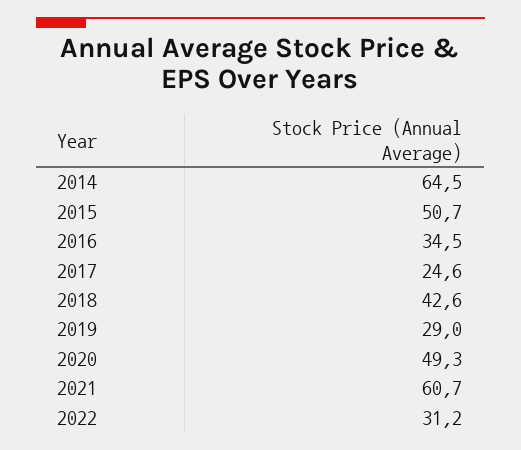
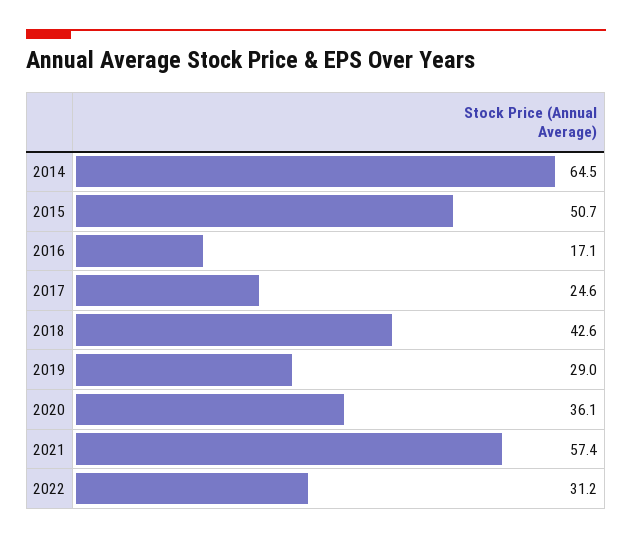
  {
    "2014": 64.5,
    "2015": 50.7,
-   "2016": 34.5,
+   "2016": 17.1,
    "2017": 24.6,
    "2018": 42.6,
    "2019": 29,
-   "2020": 49.3,
+   "2020": 36.1,
-   "2021": 60.7,
+   "2021": 57.4,
    "2022": 31.2
  }

